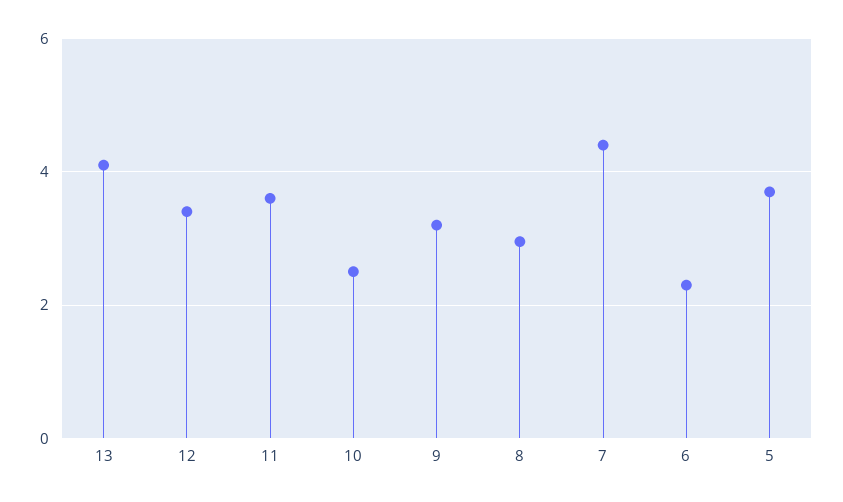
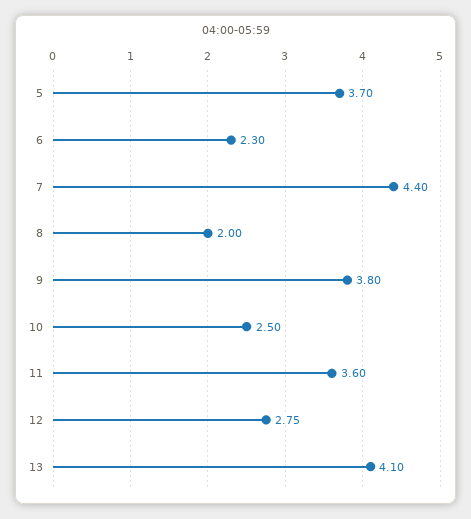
  {
    "13": 4.1,
-   "12": 3.4,
+   "12": 2.75,
    "11": 3.6,
    "10": 2.5,
-   "9": 3.2,
+   "9": 3.8,
-   "8": 3,
+   "8": 2,
    "7": 4.4,
    "6": 2.3,
    "5": 3.7
  }

